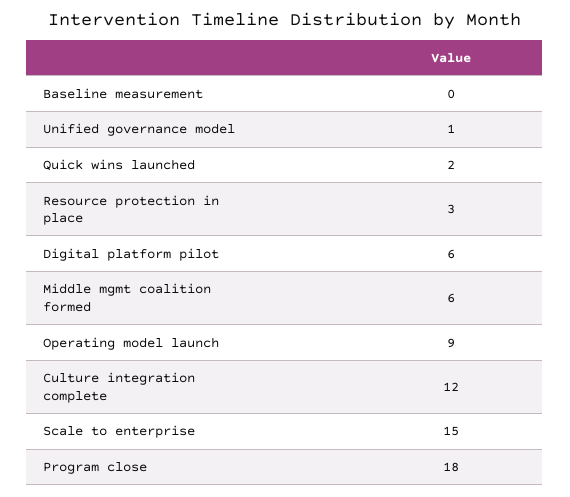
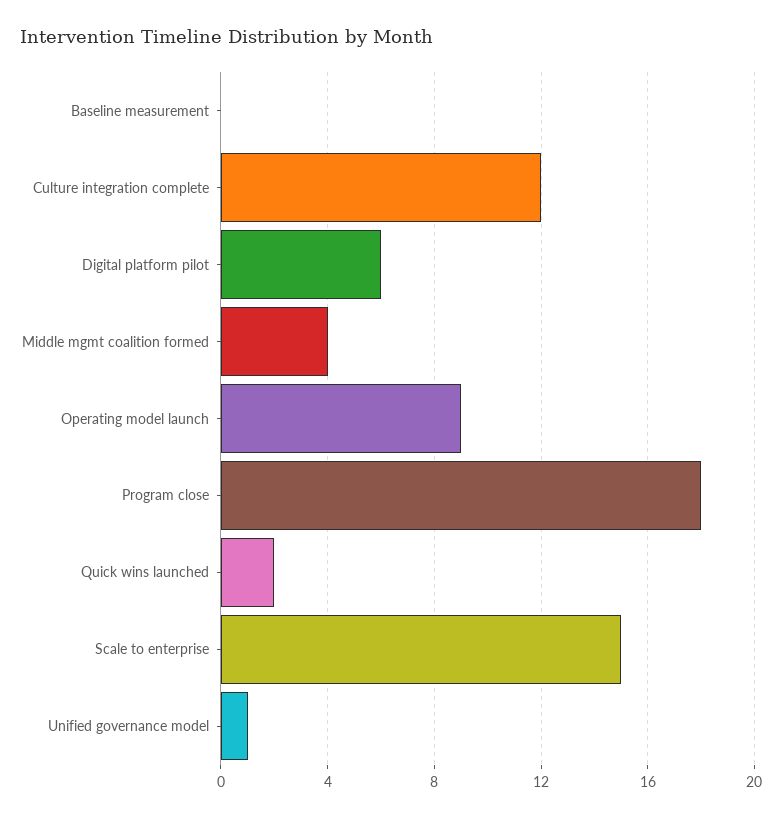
  {
    "Baseline measurement": 0,
    "Unified governance model": 1,
    "Quick wins launched": 2,
-   "Resource protection in place": 3,
    "Digital platform pilot": 6,
-   "Middle mgmt coalition formed": 6,
+   "Middle mgmt coalition formed": 4,
    "Operating model launch": 9,
    "Culture integration complete": 12,
    "Scale to enterprise": 15,
    "Program close": 18
  }

